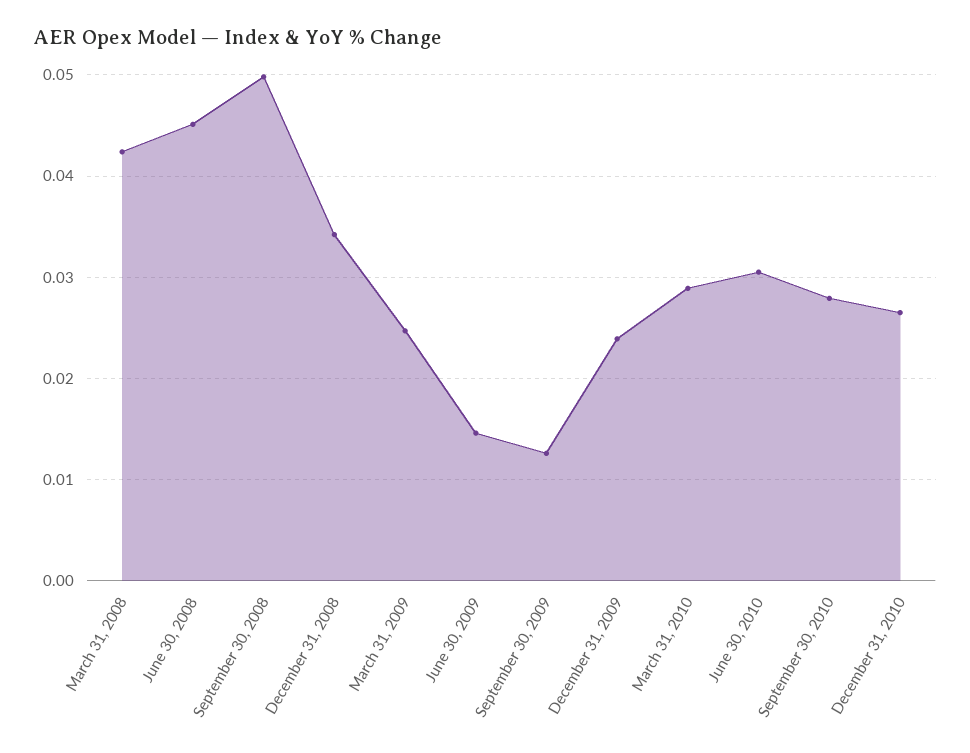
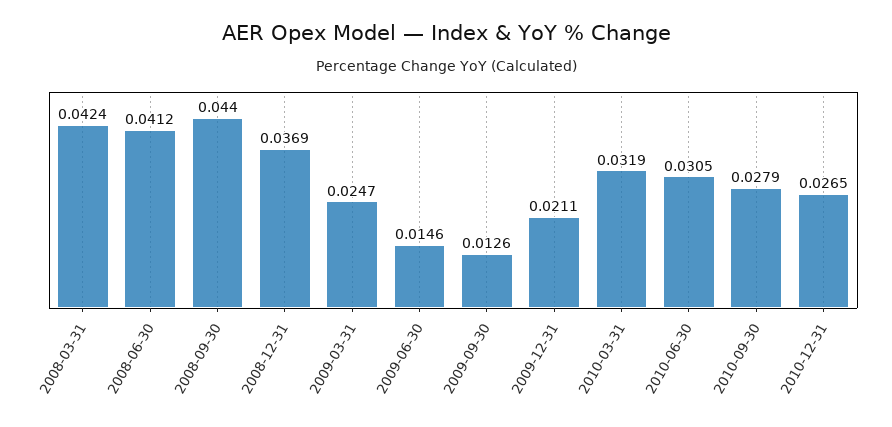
  {
    "March 31, 2008": 0.0424,
-   "June 30, 2008": 0.045,
+   "June 30, 2008": 0.0412,
-   "September 30, 2008": 0.05,
+   "September 30, 2008": 0.044,
-   "December 31, 2008": 0.034,
+   "December 31, 2008": 0.0369,
    "March 31, 2009": 0.0247,
    "June 30, 2009": 0.0146,
    "September 30, 2009": 0.0126,
-   "December 31, 2009": 0.024,
+   "December 31, 2009": 0.0211,
-   "March 31, 2010": 0.029,
+   "March 31, 2010": 0.0319,
    "June 30, 2010": 0.0305,
    "September 30, 2010": 0.0279,
    "December 31, 2010": 0.0265
  }

